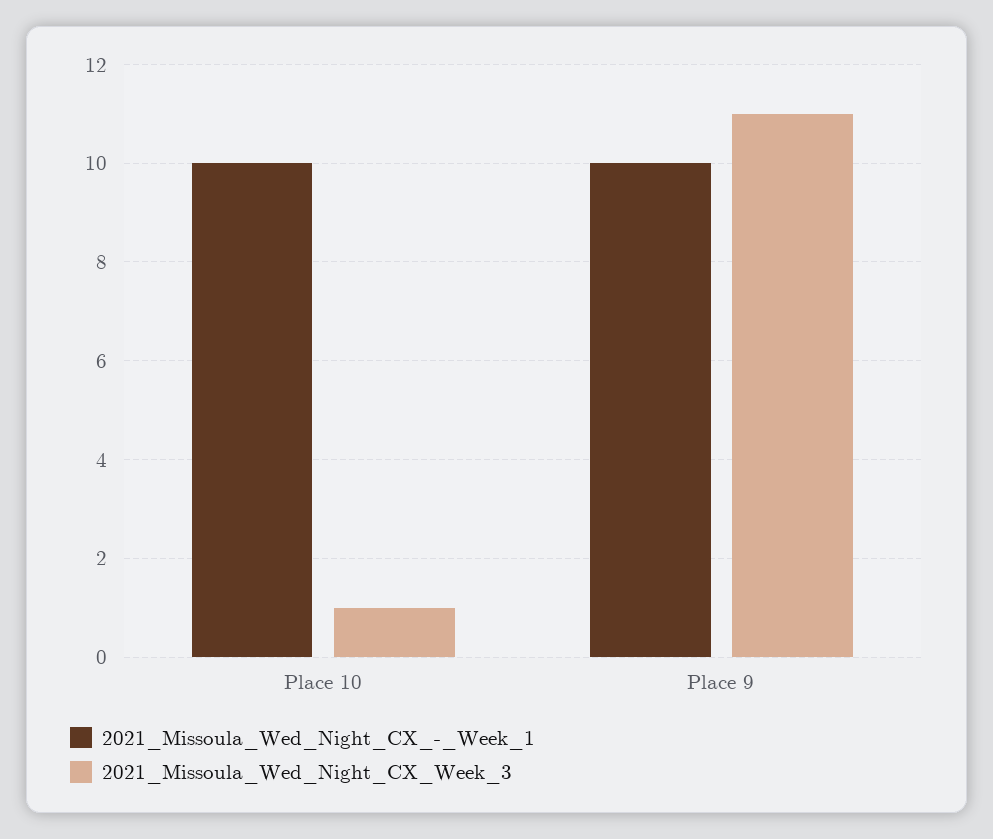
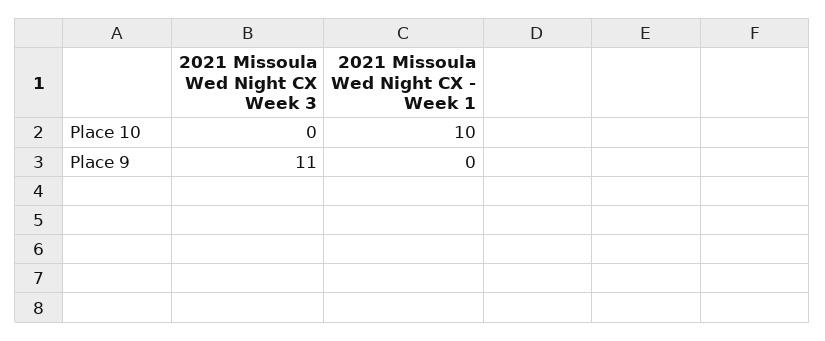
  {
    "2021_Missoula_Wed_Night_CX_-_Week_1": {
      "Place 10": 10,
-     "Place 9": 10
+     "Place 9": 0
    },
    "2021_Missoula_Wed_Night_CX_Week_3": {
-     "Place 10": 1,
+     "Place 10": 0,
      "Place 9": 11
    }
  }

